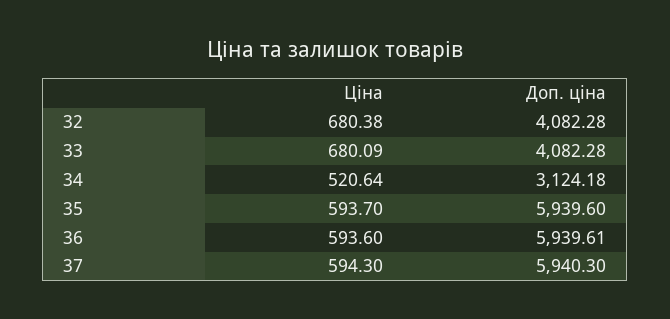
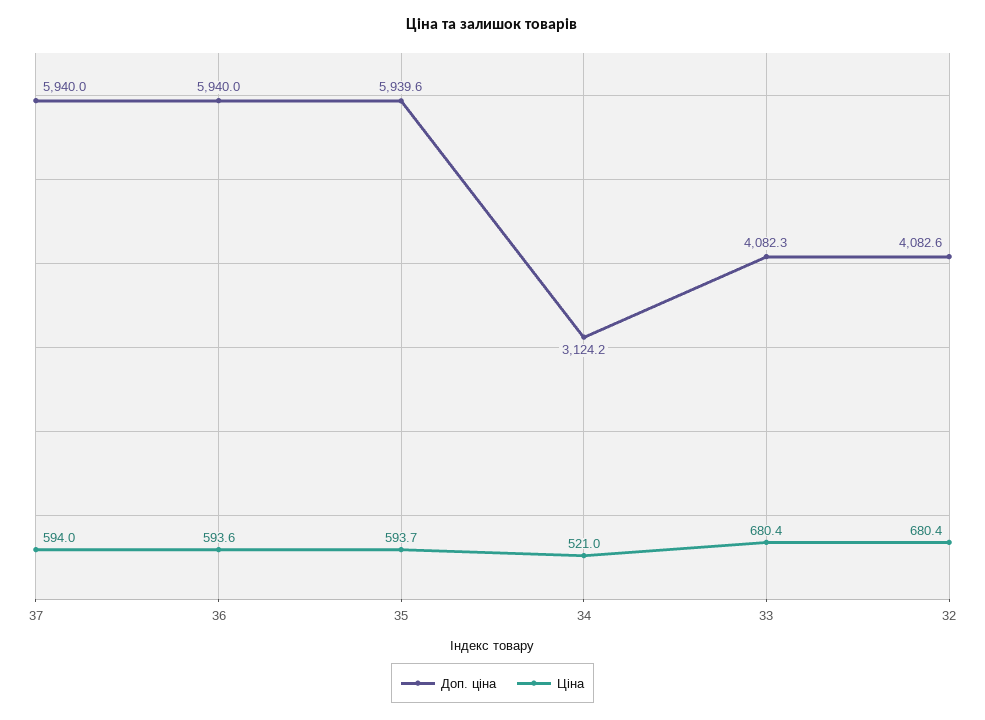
  {
    "Ціна": {
      "32": 680.38,
-     "33": 680.09,
+     "33": 680.4,
-     "34": 520.64,
+     "34": 521,
      "35": 593.7,
      "36": 593.6,
-     "37": 594.3
+     "37": 594
    },
    "Доп. ціна": {
-     "32": 4082.28,
+     "32": 4082.6,
      "33": 4082.28,
      "34": 3124.18,
      "35": 5939.6,
-     "36": 5939.61,
+     "36": 5940,
-     "37": 5940.3
+     "37": 5940
    }
  }

